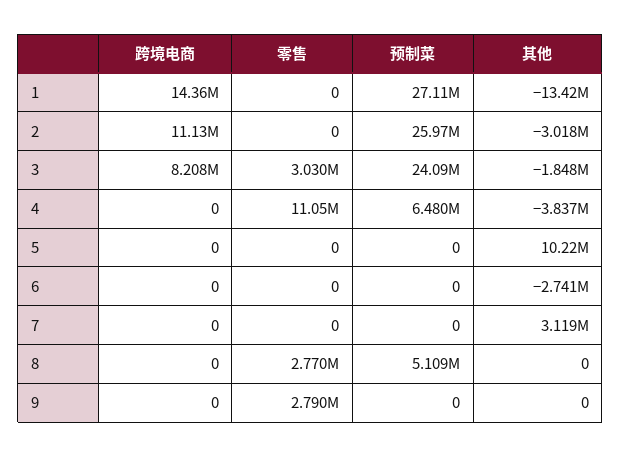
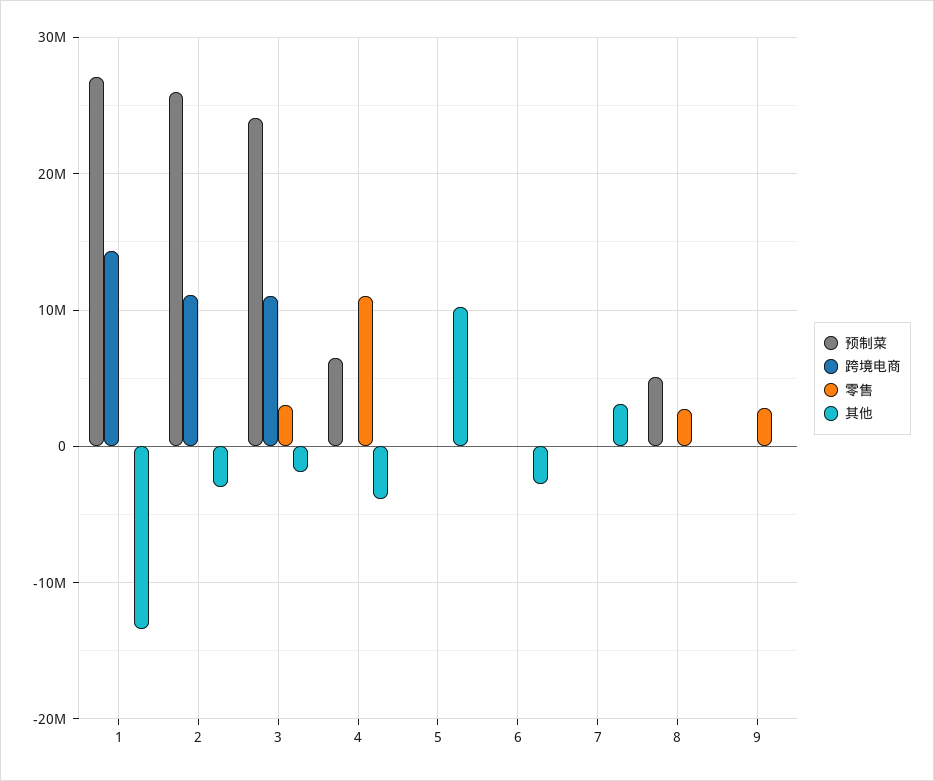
  {
    "跨境电商": {
      "1": 14360000,
      "2": 11130000,
-     "3": 8208000,
+     "3": 11000000,
      "4": 0,
      "5": 0,
      "6": 0,
      "7": 0,
      "8": 0,
      "9": 0
    },
    "零售": {
      "1": 0,
      "2": 0,
      "3": 3030000,
      "4": 11050000,
      "5": 0,
      "6": 0,
      "7": 0,
      "8": 2770000,
      "9": 2790000
    },
    "预制菜": {
      "1": 27110000,
      "2": 25970000,
      "3": 24090000,
      "4": 6480000,
      "5": 0,
      "6": 0,
      "7": 0,
      "8": 5109000,
      "9": 0
    },
    "其他": {
      "1": -13420000,
      "2": -3018000,
      "3": -1848000,
      "4": -3837000,
      "5": 10220000,
      "6": -2741000,
      "7": 3119000,
      "8": 0,
      "9": 0
    }
  }

